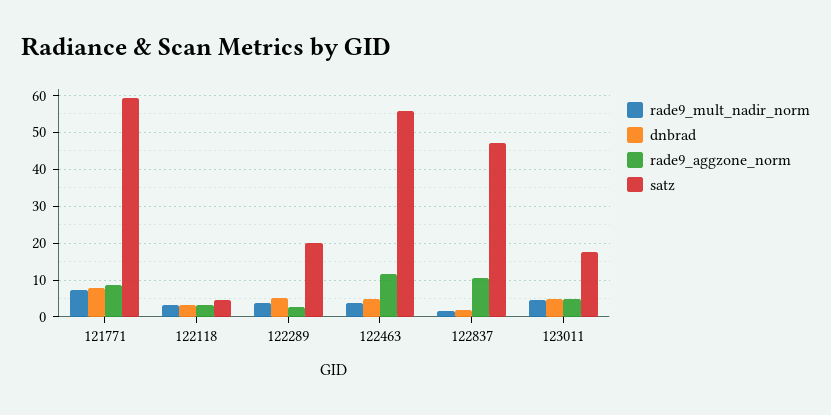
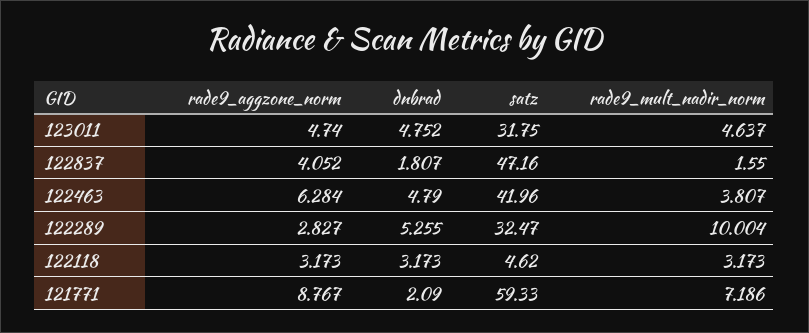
  {
    "rade9_mult_nadir_norm": {
      "121771": 7.186,
      "122118": 3.173,
-     "122289": 4,
+     "122289": 10.004,
      "122463": 3.807,
      "122837": 1.55,
      "123011": 4.637
    },
    "dnbrad": {
-     "121771": 8,
+     "121771": 2.09,
      "122118": 3.173,
      "122289": 5.255,
      "122463": 4.79,
      "122837": 1.807,
      "123011": 4.752
    },
    "rade9_aggzone_norm": {
      "121771": 8.767,
      "122118": 3.173,
      "122289": 2.827,
-     "122463": 12,
+     "122463": 6.284,
-     "122837": 10,
+     "122837": 4.052,
      "123011": 4.74
    },
    "satz": {
      "121771": 59.33,
      "122118": 4.62,
-     "122289": 20,
+     "122289": 32.47,
-     "122463": 56,
+     "122463": 41.96,
      "122837": 47.16,
-     "123011": 18
+     "123011": 31.75
    }
  }

